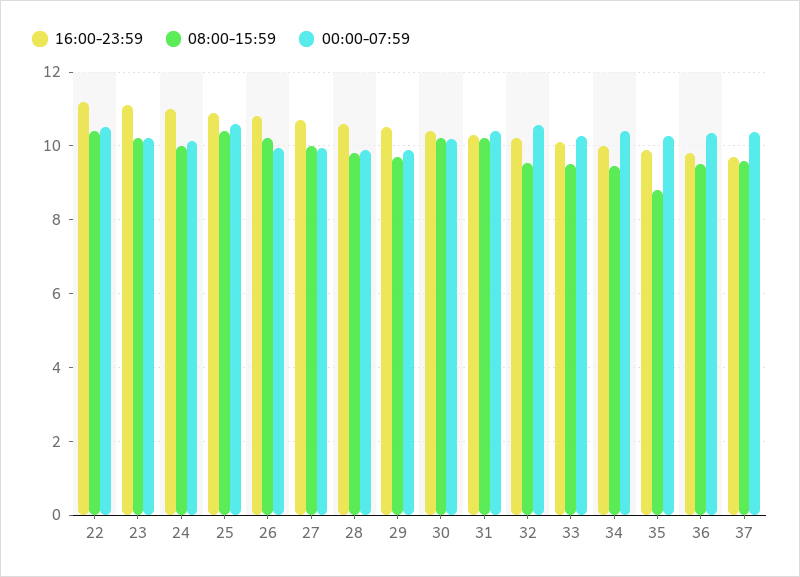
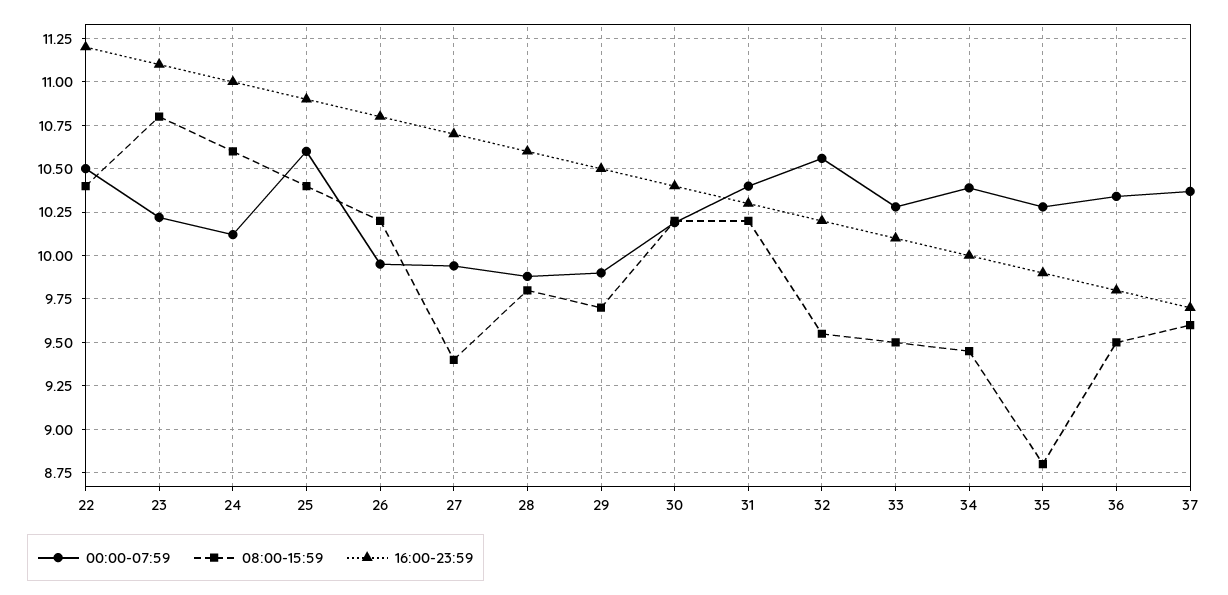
  {
    "16:00-23:59": {
      "22": 11.2,
      "23": 11.1,
      "24": 11,
      "25": 10.9,
      "26": 10.8,
      "27": 10.7,
      "28": 10.6,
      "29": 10.5,
      "30": 10.4,
      "31": 10.3,
      "32": 10.2,
      "33": 10.1,
      "34": 10,
      "35": 9.9,
      "36": 9.8,
      "37": 9.7
    },
    "08:00-15:59": {
      "22": 10.4,
-     "23": 10.2,
+     "23": 10.8,
-     "24": 10,
+     "24": 10.6,
      "25": 10.4,
      "26": 10.2,
-     "27": 10,
+     "27": 9.4,
      "28": 9.8,
      "29": 9.7,
      "30": 10.2,
      "31": 10.2,
      "32": 9.55,
      "33": 9.5,
      "34": 9.45,
      "35": 8.8,
      "36": 9.5,
      "37": 9.6
    },
    "00:00-07:59": {
      "22": 10.5,
      "23": 10.2,
      "24": 10.1,
      "25": 10.6,
      "26": 9.95,
      "27": 9.95,
      "28": 9.9,
      "29": 9.9,
      "30": 10.2,
      "31": 10.4,
      "32": 10.55,
      "33": 10.3,
      "34": 10.4,
      "35": 10.3,
      "36": 10.35,
      "37": 10.35
    }
  }

